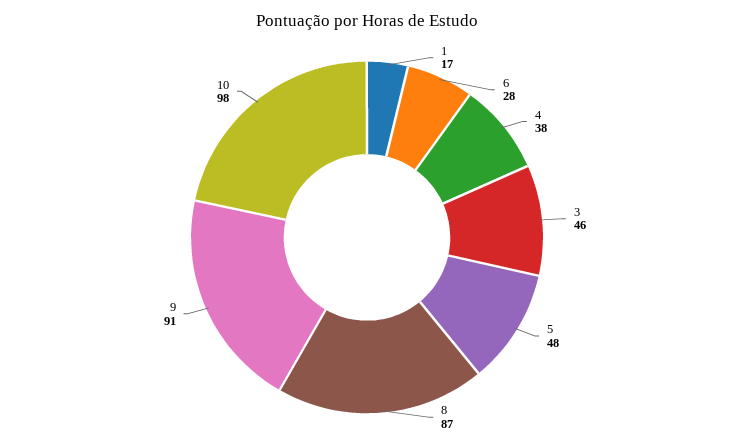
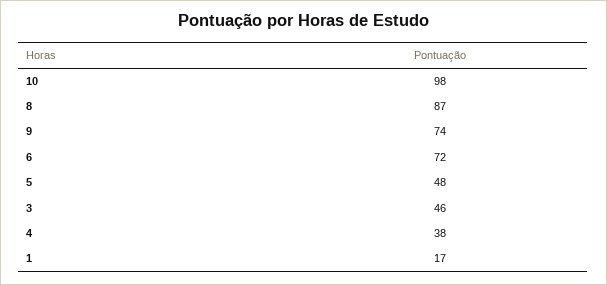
  {
    "1": 17,
-   "6": 28,
+   "6": 72,
    "4": 38,
    "3": 46,
    "5": 48,
    "8": 87,
-   "9": 91,
+   "9": 74,
    "10": 98
  }

